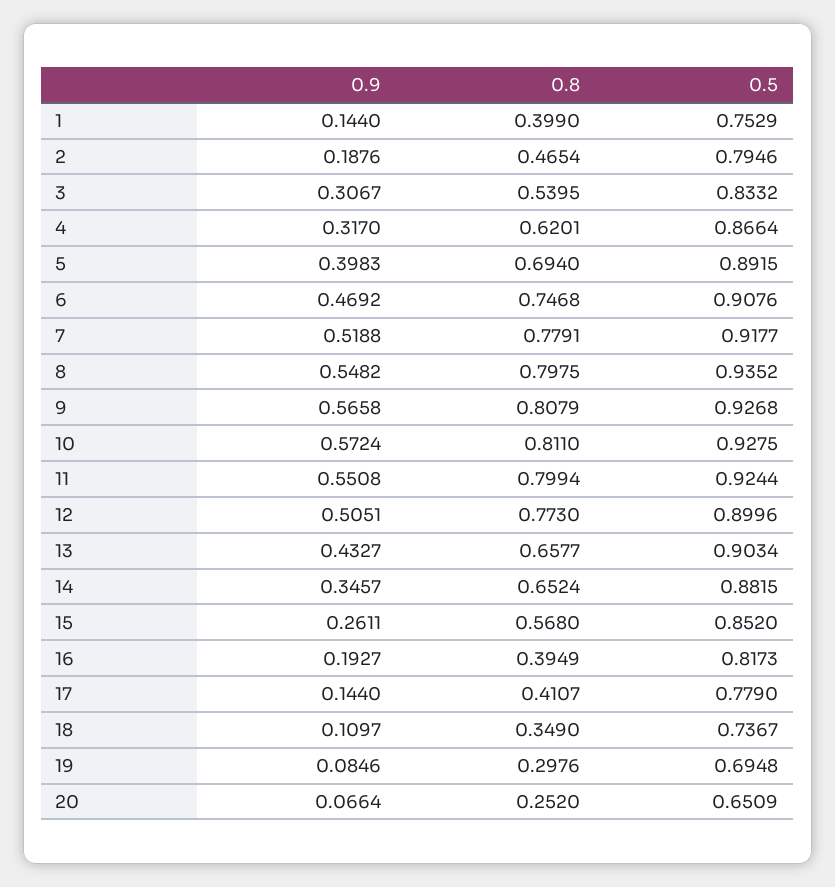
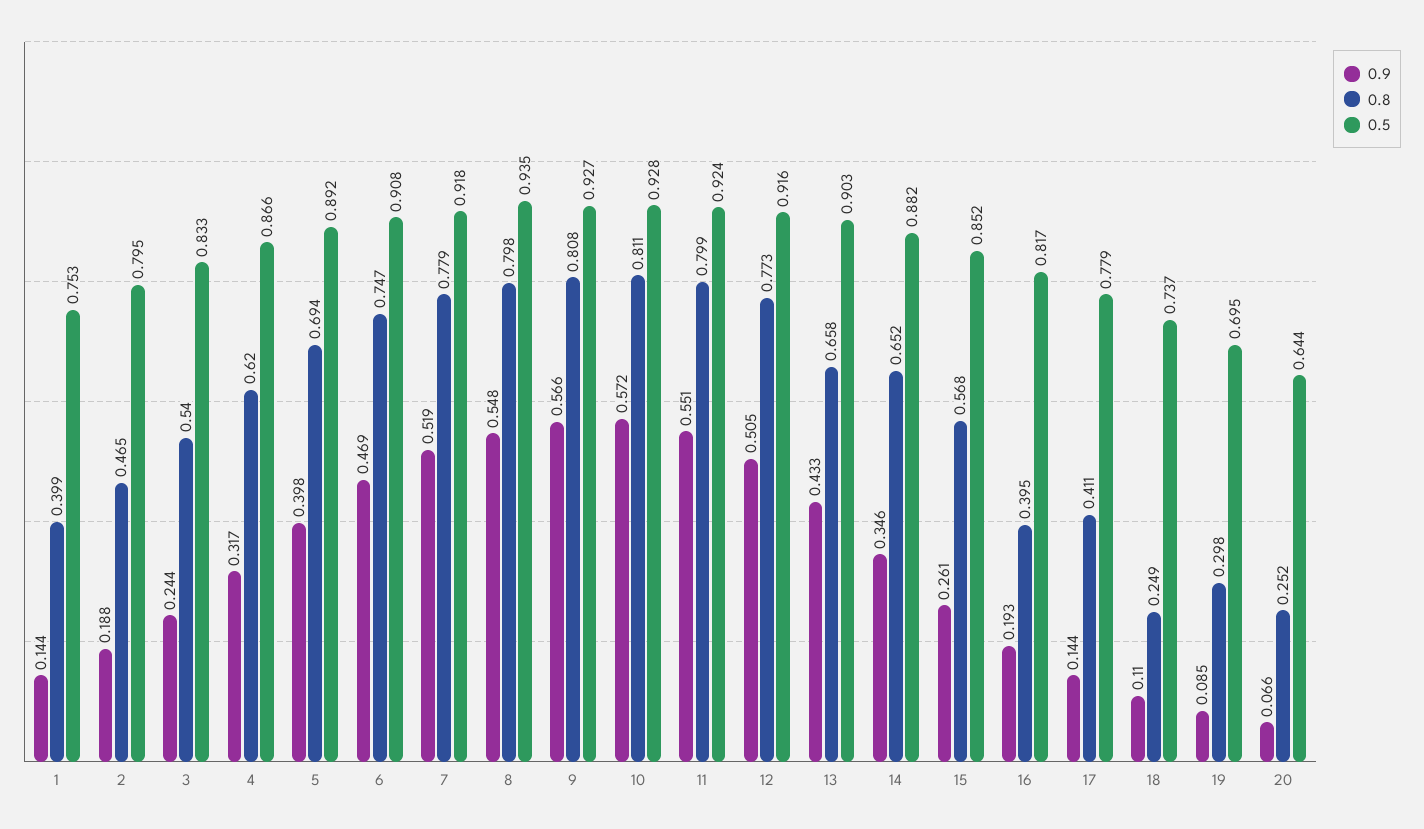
  {
    "0.9": {
      "1": 0.144,
      "2": 0.1876,
-     "3": 0.3067,
+     "3": 0.244,
      "4": 0.317,
      "5": 0.3983,
      "6": 0.4692,
      "7": 0.5188,
      "8": 0.5482,
      "9": 0.5658,
      "10": 0.5724,
      "11": 0.5508,
      "12": 0.5051,
      "13": 0.4327,
      "14": 0.3457,
      "15": 0.2611,
      "16": 0.1927,
      "17": 0.144,
      "18": 0.1097,
      "19": 0.0846,
      "20": 0.0664
    },
    "0.8": {
      "1": 0.399,
      "2": 0.4654,
      "3": 0.5395,
      "4": 0.6201,
      "5": 0.694,
      "6": 0.7468,
      "7": 0.7791,
      "8": 0.7975,
      "9": 0.8079,
      "10": 0.811,
      "11": 0.7994,
      "12": 0.773,
      "13": 0.6577,
      "14": 0.6524,
      "15": 0.568,
      "16": 0.3949,
      "17": 0.4107,
-     "18": 0.349,
+     "18": 0.249,
      "19": 0.2976,
      "20": 0.252
    },
    "0.5": {
      "1": 0.7529,
      "2": 0.7946,
      "3": 0.8332,
      "4": 0.8664,
      "5": 0.8915,
      "6": 0.9076,
      "7": 0.9177,
      "8": 0.9352,
      "9": 0.9268,
      "10": 0.9275,
      "11": 0.9244,
-     "12": 0.8996,
+     "12": 0.916,
      "13": 0.9034,
      "14": 0.8815,
      "15": 0.852,
      "16": 0.8173,
      "17": 0.779,
      "18": 0.7367,
      "19": 0.6948,
-     "20": 0.6509
+     "20": 0.644
    }
  }

